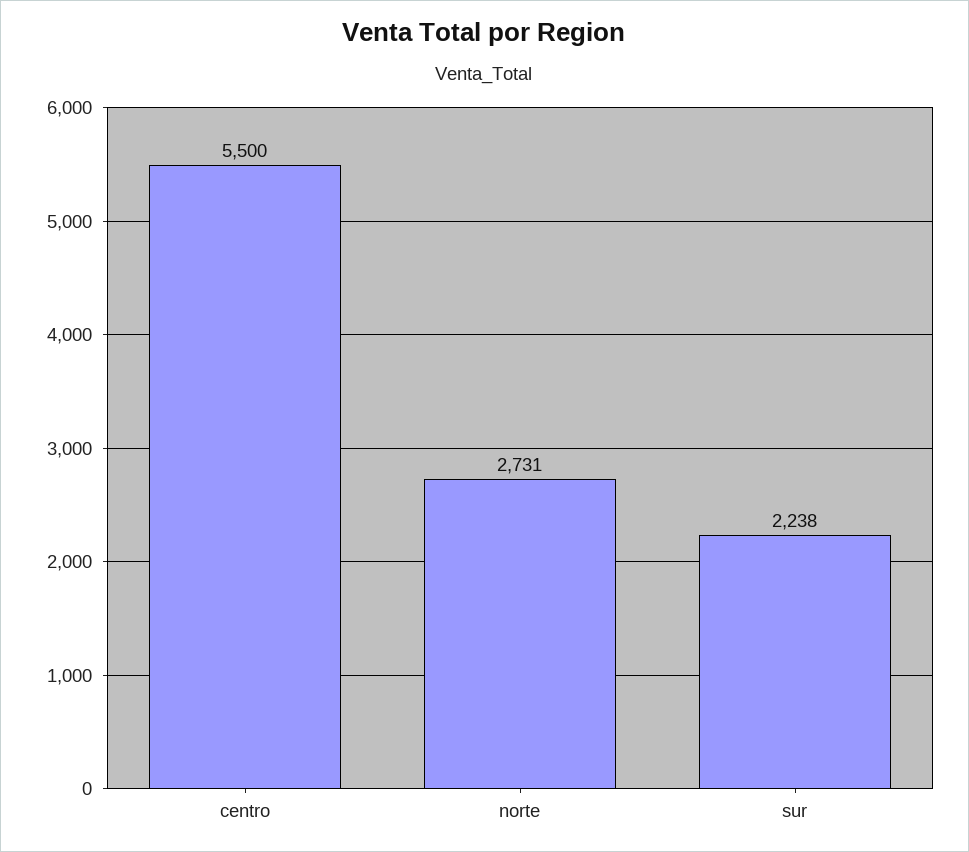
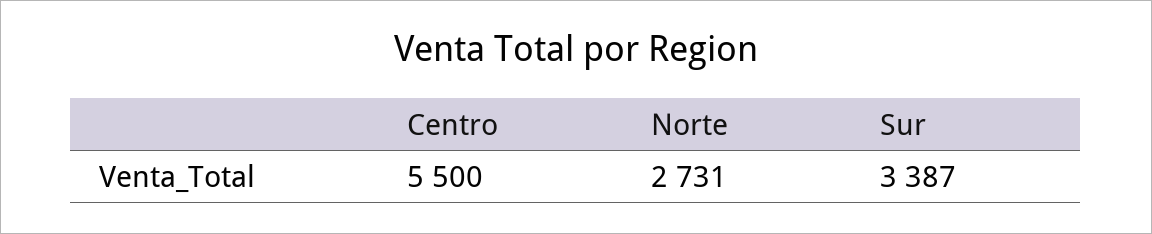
  {
    "centro": 5500,
    "norte": 2731,
-   "sur": 2238
+   "sur": 3387
  }

